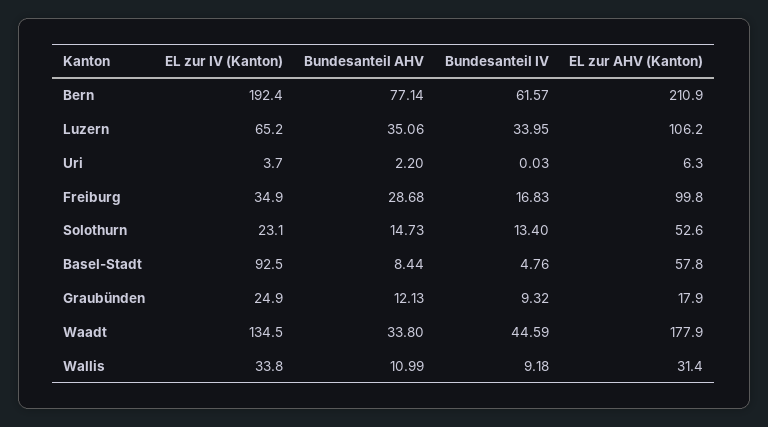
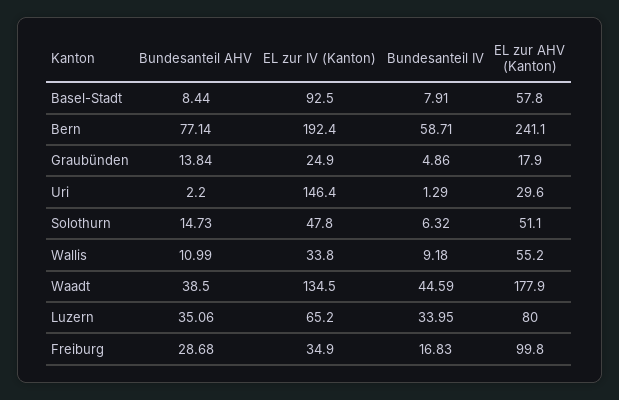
  {
    "EL zur IV (Kanton)": {
      "Bern": 192.4,
      "Luzern": 65.2,
-     "Uri": 3.7,
+     "Uri": 146.4,
      "Freiburg": 34.9,
-     "Solothurn": 23.1,
+     "Solothurn": 47.8,
      "Basel-Stadt": 92.5,
      "Graubünden": 24.9,
      "Waadt": 134.5,
      "Wallis": 33.8
    },
    "Bundesanteil AHV": {
      "Bern": 77.14,
      "Luzern": 35.06,
      "Uri": 2.2,
      "Freiburg": 28.68,
      "Solothurn": 14.73,
      "Basel-Stadt": 8.44,
-     "Graubünden": 12.13,
+     "Graubünden": 13.84,
-     "Waadt": 33.8,
+     "Waadt": 38.5,
      "Wallis": 10.99
    },
    "Bundesanteil IV": {
-     "Bern": 61.57,
+     "Bern": 58.71,
      "Luzern": 33.95,
-     "Uri": 0.03,
+     "Uri": 1.29,
      "Freiburg": 16.83,
-     "Solothurn": 13.4,
+     "Solothurn": 6.32,
-     "Basel-Stadt": 4.76,
+     "Basel-Stadt": 7.91,
-     "Graubünden": 9.32,
+     "Graubünden": 4.86,
      "Waadt": 44.59,
      "Wallis": 9.18
    },
    "EL zur AHV (Kanton)": {
-     "Bern": 210.9,
+     "Bern": 241.1,
-     "Luzern": 106.2,
+     "Luzern": 80,
-     "Uri": 6.3,
+     "Uri": 29.6,
      "Freiburg": 99.8,
-     "Solothurn": 52.6,
+     "Solothurn": 51.1,
      "Basel-Stadt": 57.8,
      "Graubünden": 17.9,
      "Waadt": 177.9,
-     "Wallis": 31.4
+     "Wallis": 55.2
    }
  }

